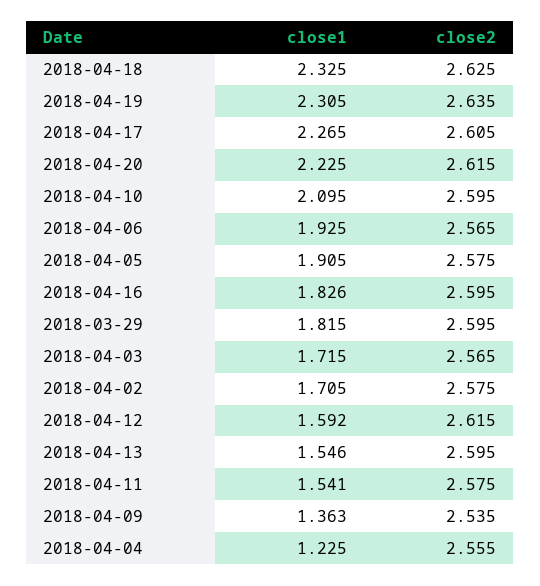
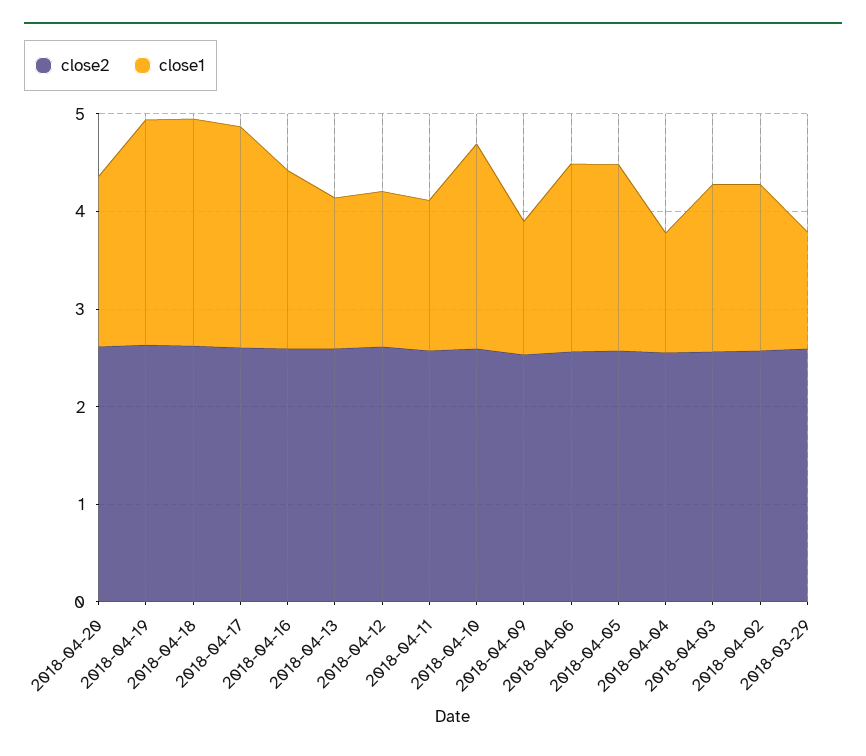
  {
    "close1": {
      "2018-04-18": 2.325,
      "2018-04-19": 2.305,
      "2018-04-17": 2.265,
-     "2018-04-20": 2.225,
+     "2018-04-20": 1.8,
      "2018-04-10": 2.095,
      "2018-04-06": 1.925,
      "2018-04-05": 1.905,
      "2018-04-16": 1.826,
-     "2018-03-29": 1.815,
+     "2018-03-29": 1.2,
      "2018-04-03": 1.715,
      "2018-04-02": 1.705,
      "2018-04-12": 1.592,
      "2018-04-13": 1.546,
      "2018-04-11": 1.541,
      "2018-04-09": 1.363,
      "2018-04-04": 1.225
    },
    "close2": {
      "2018-04-18": 2.625,
      "2018-04-19": 2.635,
      "2018-04-17": 2.605,
      "2018-04-20": 2.615,
      "2018-04-10": 2.595,
      "2018-04-06": 2.565,
      "2018-04-05": 2.575,
      "2018-04-16": 2.595,
      "2018-03-29": 2.595,
      "2018-04-03": 2.565,
      "2018-04-02": 2.575,
      "2018-04-12": 2.615,
      "2018-04-13": 2.595,
      "2018-04-11": 2.575,
      "2018-04-09": 2.535,
      "2018-04-04": 2.555
    }
  }

